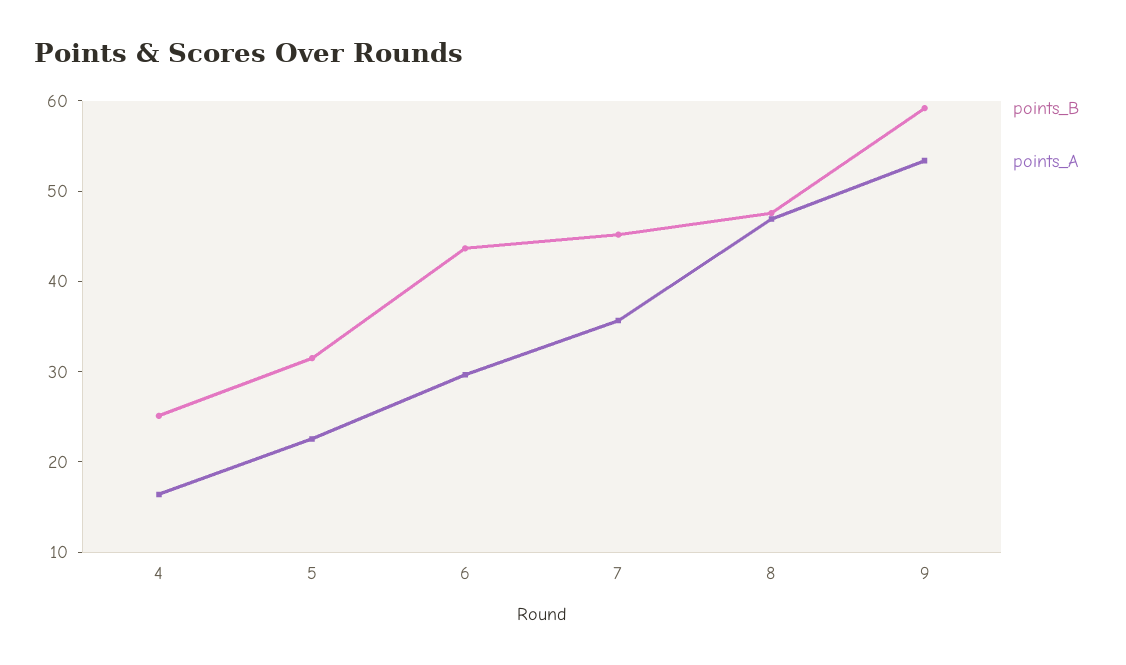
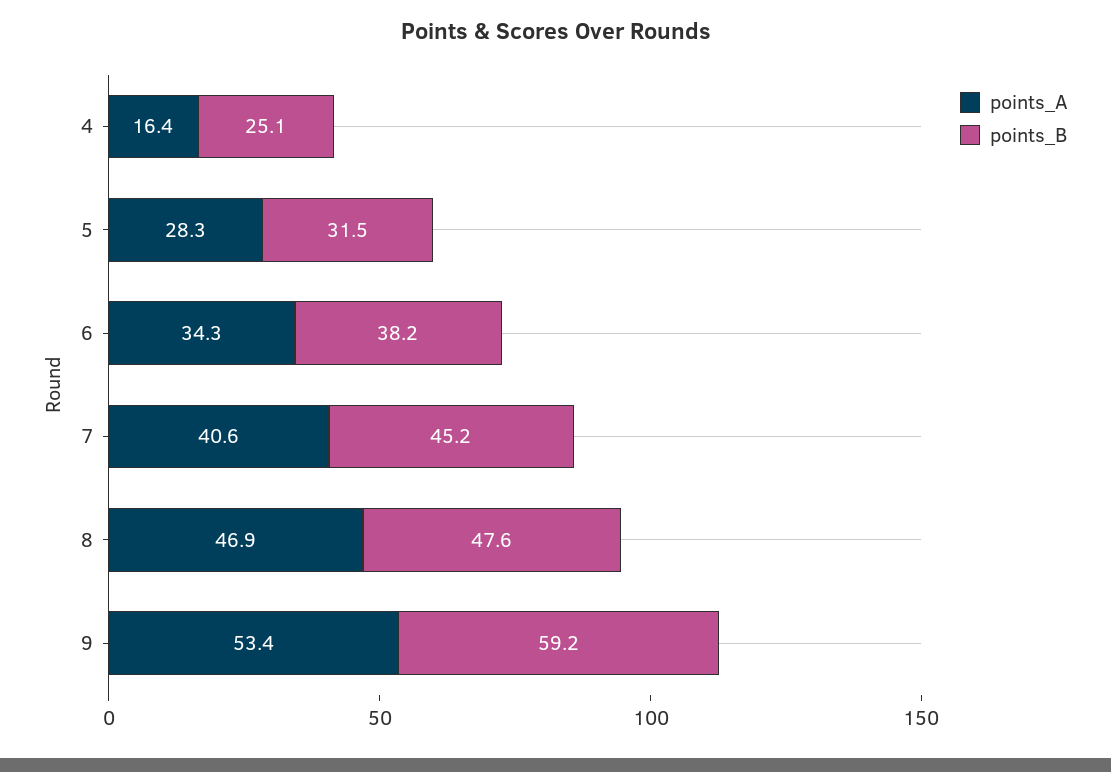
  {
    "points_B": {
      "4": 25.1,
      "5": 31.5,
-     "6": 44,
+     "6": 38.2,
      "7": 45.2,
      "8": 47.6,
      "9": 59.2
    },
    "points_A": {
      "4": 16.4,
-     "5": 22,
+     "5": 28.3,
-     "6": 30,
+     "6": 34.3,
-     "7": 36,
+     "7": 40.6,
      "8": 46.9,
      "9": 53.4
    }
  }

